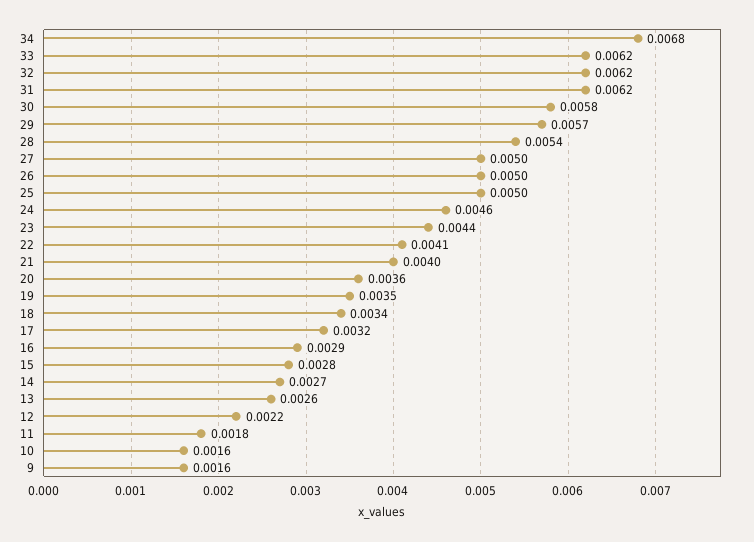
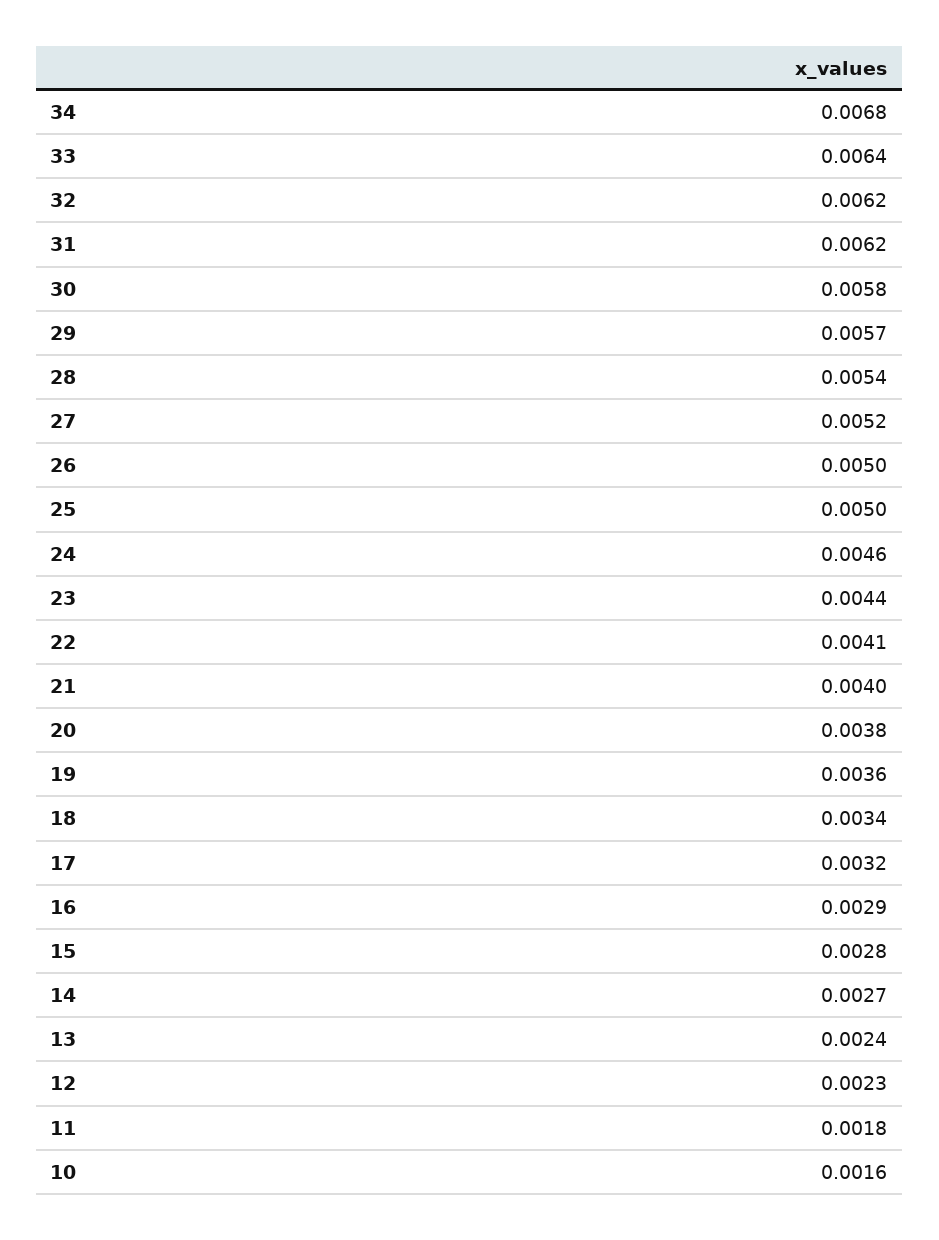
  {
    "34": 0.0068,
-   "33": 0.0062,
+   "33": 0.0064,
    "32": 0.0062,
    "31": 0.0062,
    "30": 0.0058,
    "29": 0.0057,
    "28": 0.0054,
-   "27": 0.005,
+   "27": 0.0052,
    "26": 0.005,
    "25": 0.005,
    "24": 0.0046,
    "23": 0.0044,
    "22": 0.0041,
    "21": 0.004,
-   "20": 0.0036,
+   "20": 0.0038,
-   "19": 0.0035,
+   "19": 0.0036,
    "18": 0.0034,
    "17": 0.0032,
    "16": 0.0029,
    "15": 0.0028,
    "14": 0.0027,
-   "13": 0.0026,
+   "13": 0.0024,
-   "12": 0.0022,
+   "12": 0.0023,
    "11": 0.0018,
-   "10": 0.0016,
+   "10": 0.0016
-   "9": 0.0016
  }

